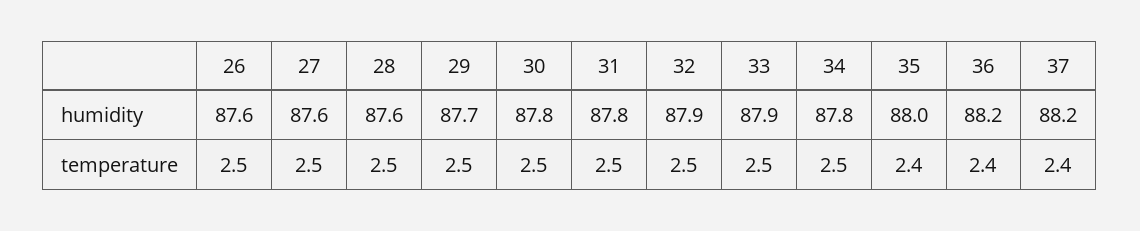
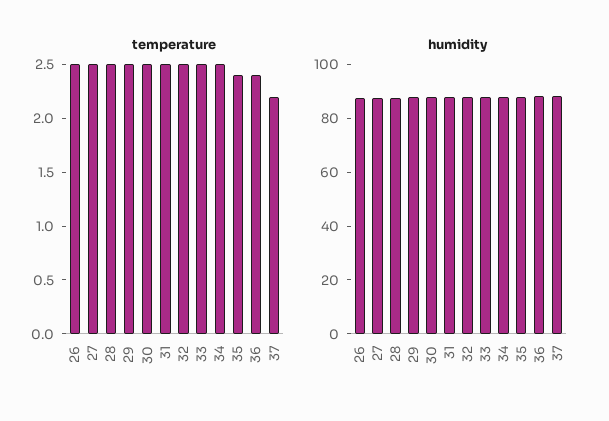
  {
    "humidity": {
      "26": 87.6,
      "27": 87.6,
      "28": 87.6,
      "29": 87.7,
      "30": 87.8,
      "31": 87.8,
      "32": 87.9,
      "33": 87.9,
      "34": 87.8,
      "35": 88,
      "36": 88.2,
      "37": 88.2
    },
    "temperature": {
      "26": 2.5,
      "27": 2.5,
      "28": 2.5,
      "29": 2.5,
      "30": 2.5,
      "31": 2.5,
      "32": 2.5,
      "33": 2.5,
      "34": 2.5,
      "35": 2.4,
      "36": 2.4,
-     "37": 2.4
+     "37": 2.2
    }
  }

